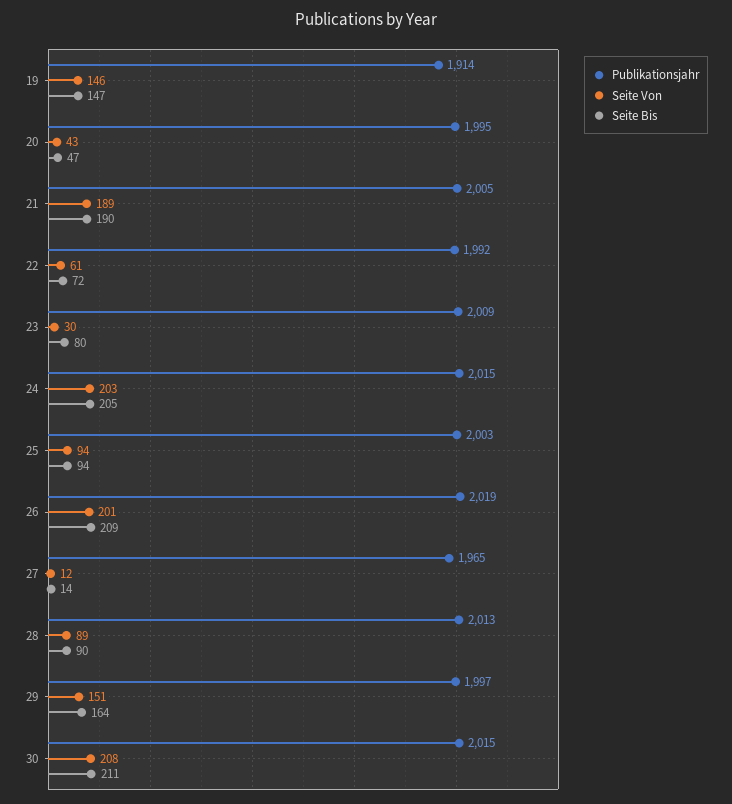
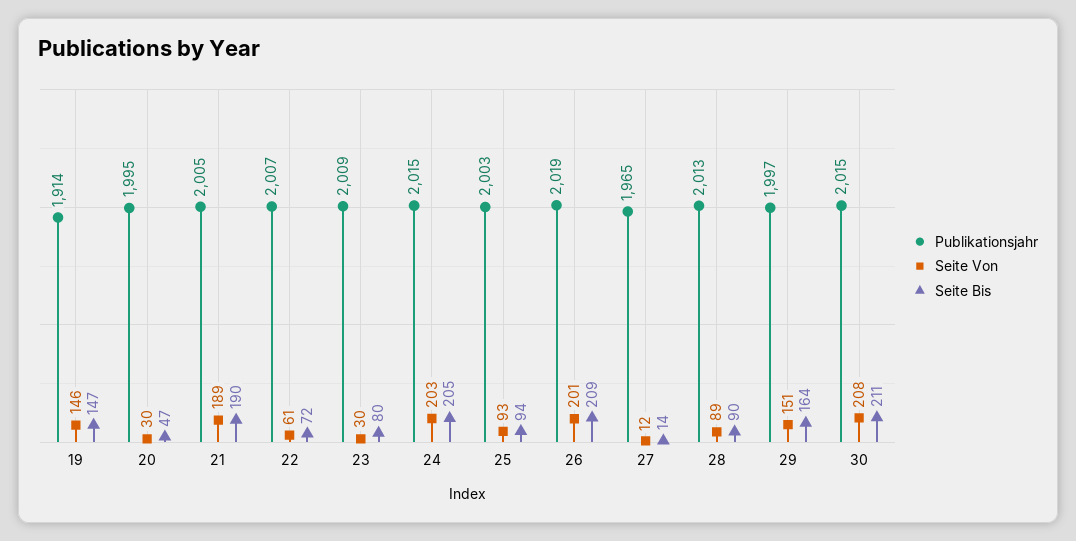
  {
    "Publikationsjahr": {
      "19": 1914,
      "20": 1995,
      "21": 2005,
-     "22": 1992,
+     "22": 2007,
      "23": 2009,
      "24": 2015,
      "25": 2003,
      "26": 2019,
      "27": 1965,
      "28": 2013,
      "29": 1997,
      "30": 2015
    },
    "Seite Von": {
      "19": 146,
-     "20": 43,
+     "20": 30,
      "21": 189,
      "22": 61,
      "23": 30,
      "24": 203,
-     "25": 94,
+     "25": 93,
      "26": 201,
      "27": 12,
      "28": 89,
      "29": 151,
      "30": 208
    },
    "Seite Bis": {
      "19": 147,
      "20": 47,
      "21": 190,
      "22": 72,
      "23": 80,
      "24": 205,
      "25": 94,
      "26": 209,
      "27": 14,
      "28": 90,
      "29": 164,
      "30": 211
    }
  }

